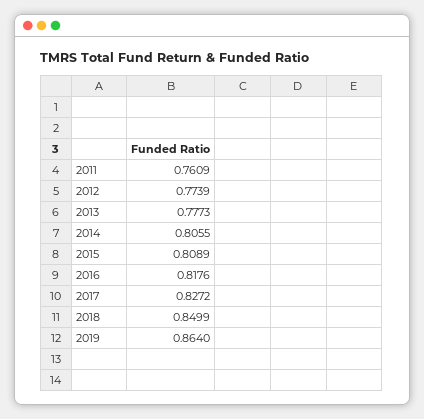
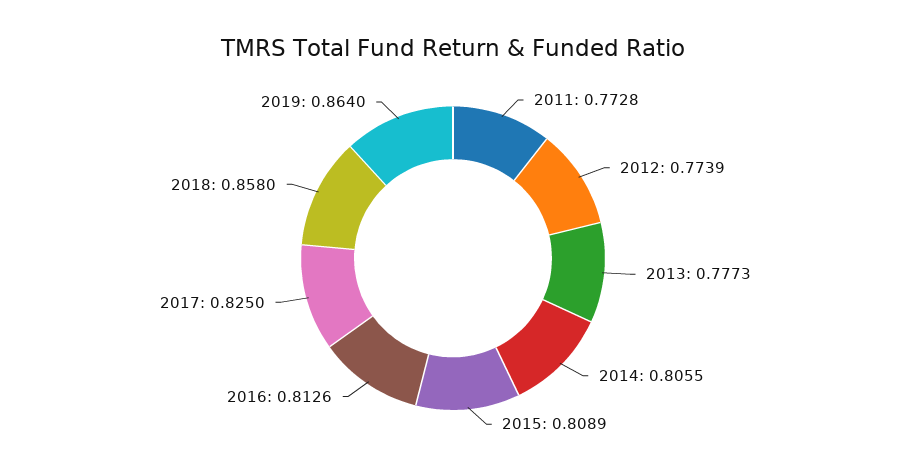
  {
-   "2011": 0.7609,
+   "2011": 0.7728,
    "2012": 0.7739,
    "2013": 0.7773,
    "2014": 0.8055,
    "2015": 0.8089,
-   "2016": 0.8176,
+   "2016": 0.8126,
-   "2017": 0.8272,
+   "2017": 0.825,
-   "2018": 0.8499,
+   "2018": 0.858,
    "2019": 0.864
  }

